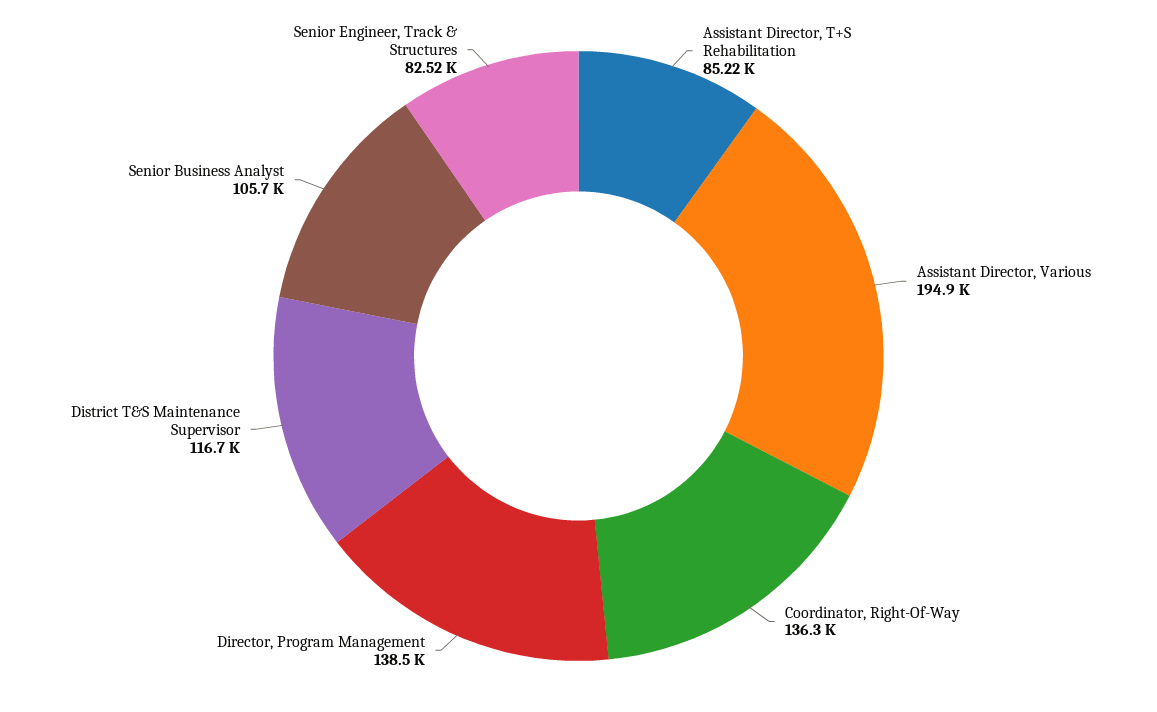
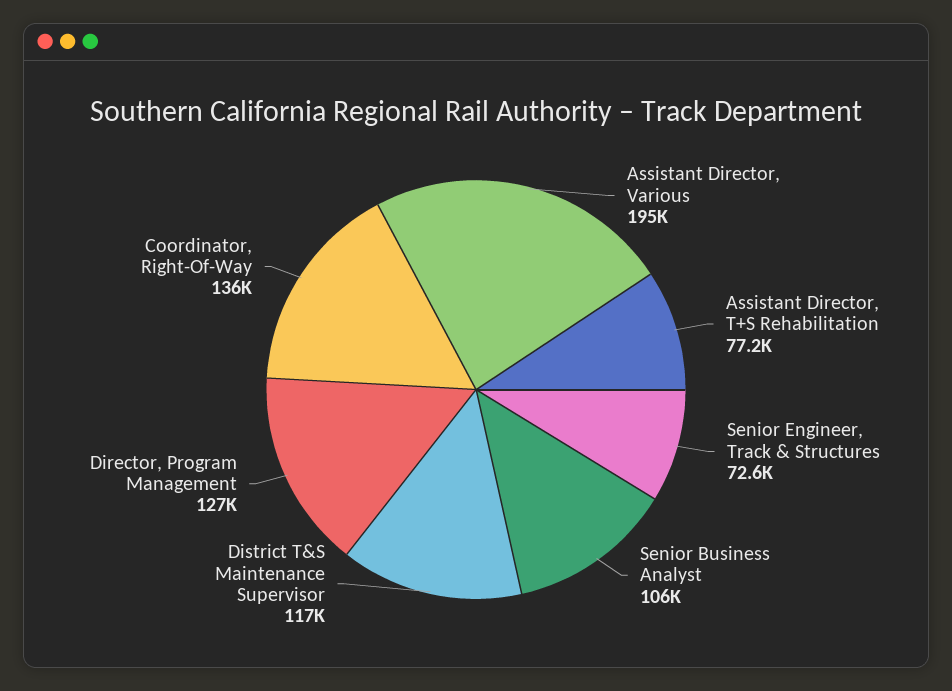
  {
-   "Assistant Director, T+S Rehabilitation": 85220,
+   "Assistant Director, T+S Rehabilitation": 77200,
    "Assistant Director, Various": 194900,
    "Coordinator, Right-Of-Way": 136300,
-   "Director, Program Management": 138500,
+   "Director, Program Management": 127000,
    "District T&S Maintenance Supervisor": 116700,
    "Senior Business Analyst": 105700,
-   "Senior Engineer, Track & Structures": 82520
+   "Senior Engineer, Track & Structures": 72600
  }

